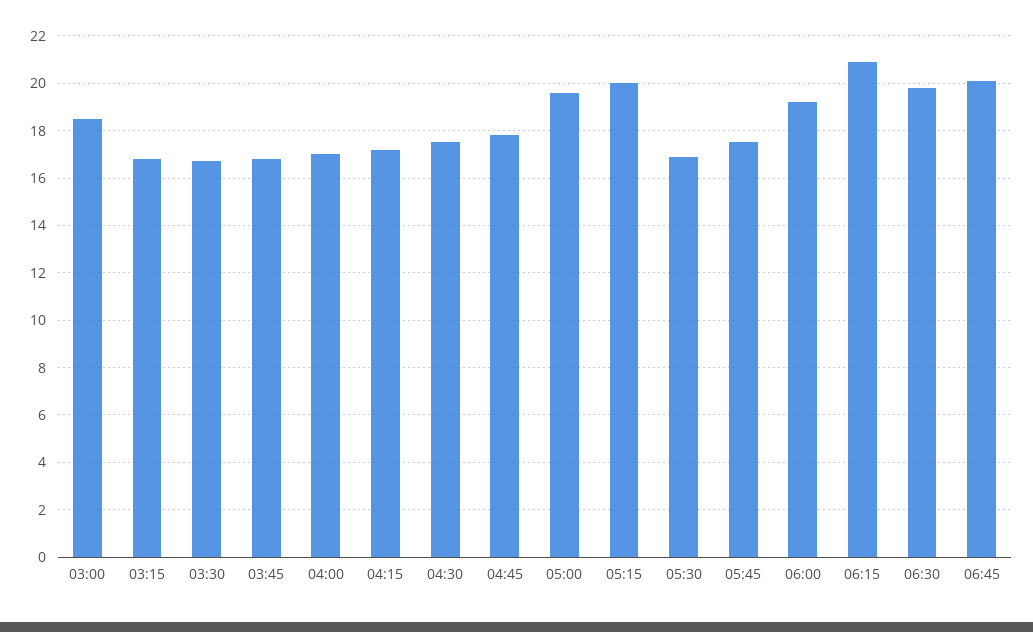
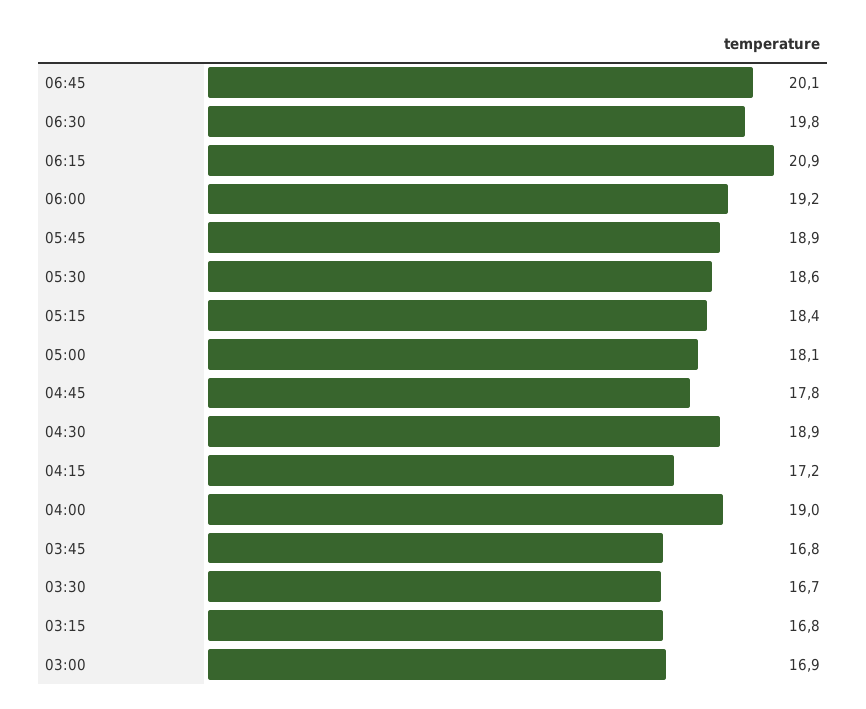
  {
-   "03:00": 18.5,
+   "03:00": 16.9,
    "03:15": 16.8,
    "03:30": 16.7,
    "03:45": 16.8,
-   "04:00": 17,
+   "04:00": 19,
    "04:15": 17.2,
-   "04:30": 17.5,
+   "04:30": 18.9,
    "04:45": 17.8,
-   "05:00": 19.5,
+   "05:00": 18.1,
-   "05:15": 20,
+   "05:15": 18.4,
-   "05:30": 17,
+   "05:30": 18.6,
-   "05:45": 17.5,
+   "05:45": 18.9,
    "06:00": 19.2,
    "06:15": 20.9,
    "06:30": 19.8,
    "06:45": 20.1
  }

